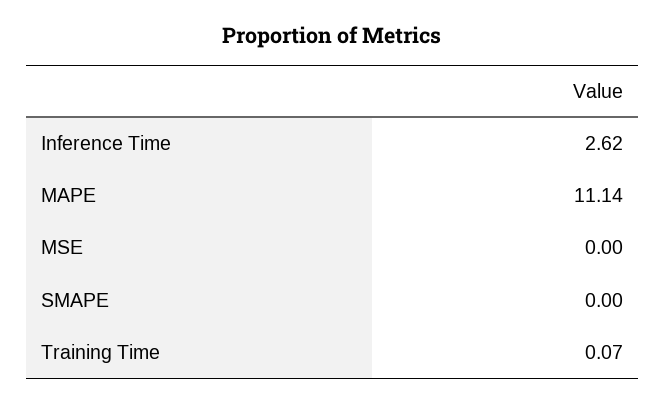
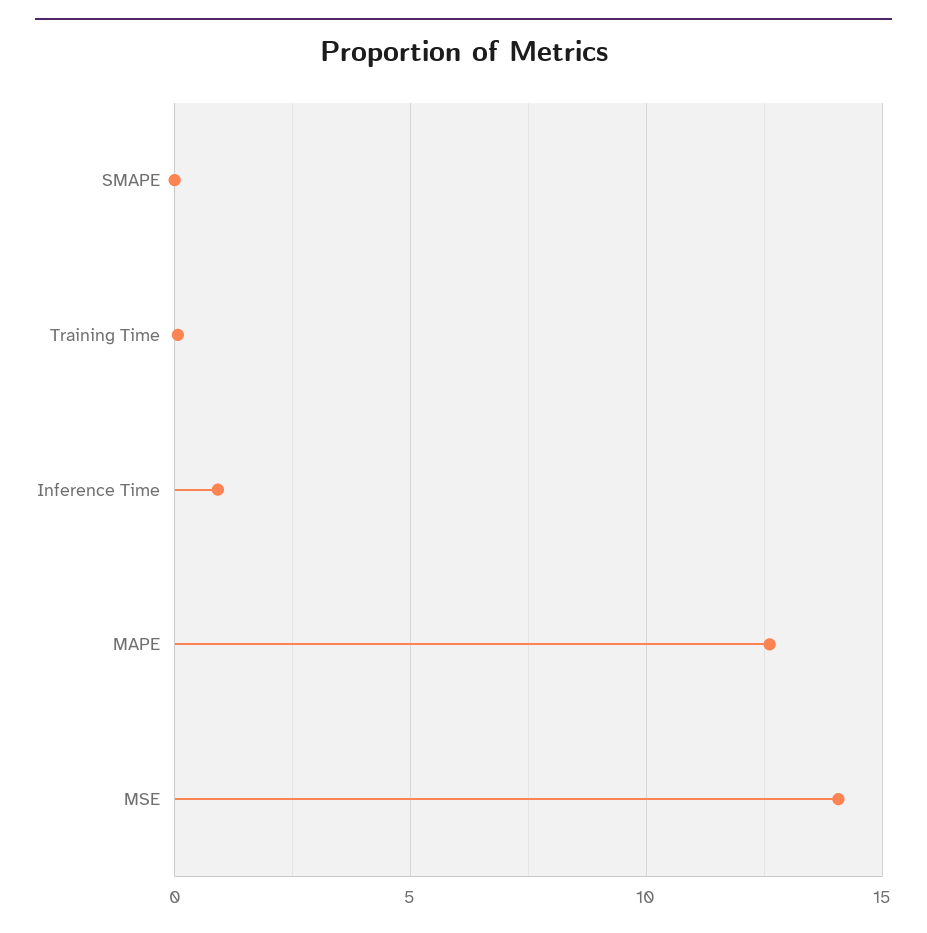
  {
-   "Inference Time": 2.62,
+   "Inference Time": 1,
-   "MAPE": 11.14,
+   "MAPE": 12.5,
-   "MSE": 0,
+   "MSE": 14,
    "SMAPE": 0,
    "Training Time": 0.07
  }

